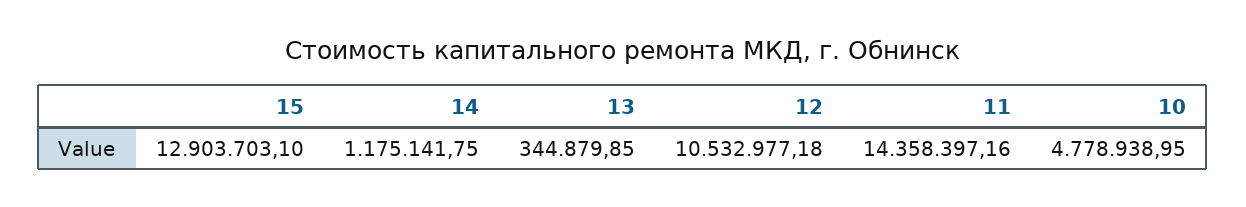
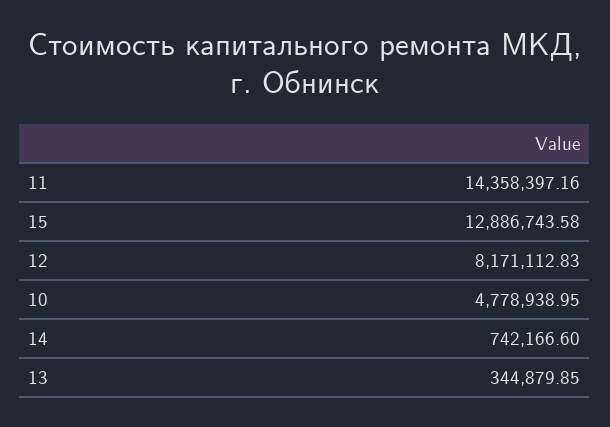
  {
-   "15": 12903703.1,
+   "15": 12886743.58,
-   "14": 1175141.75,
+   "14": 742166.6,
    "13": 344879.85,
-   "12": 10532977.18,
+   "12": 8171112.83,
    "11": 14358397.16,
    "10": 4778938.95
  }

